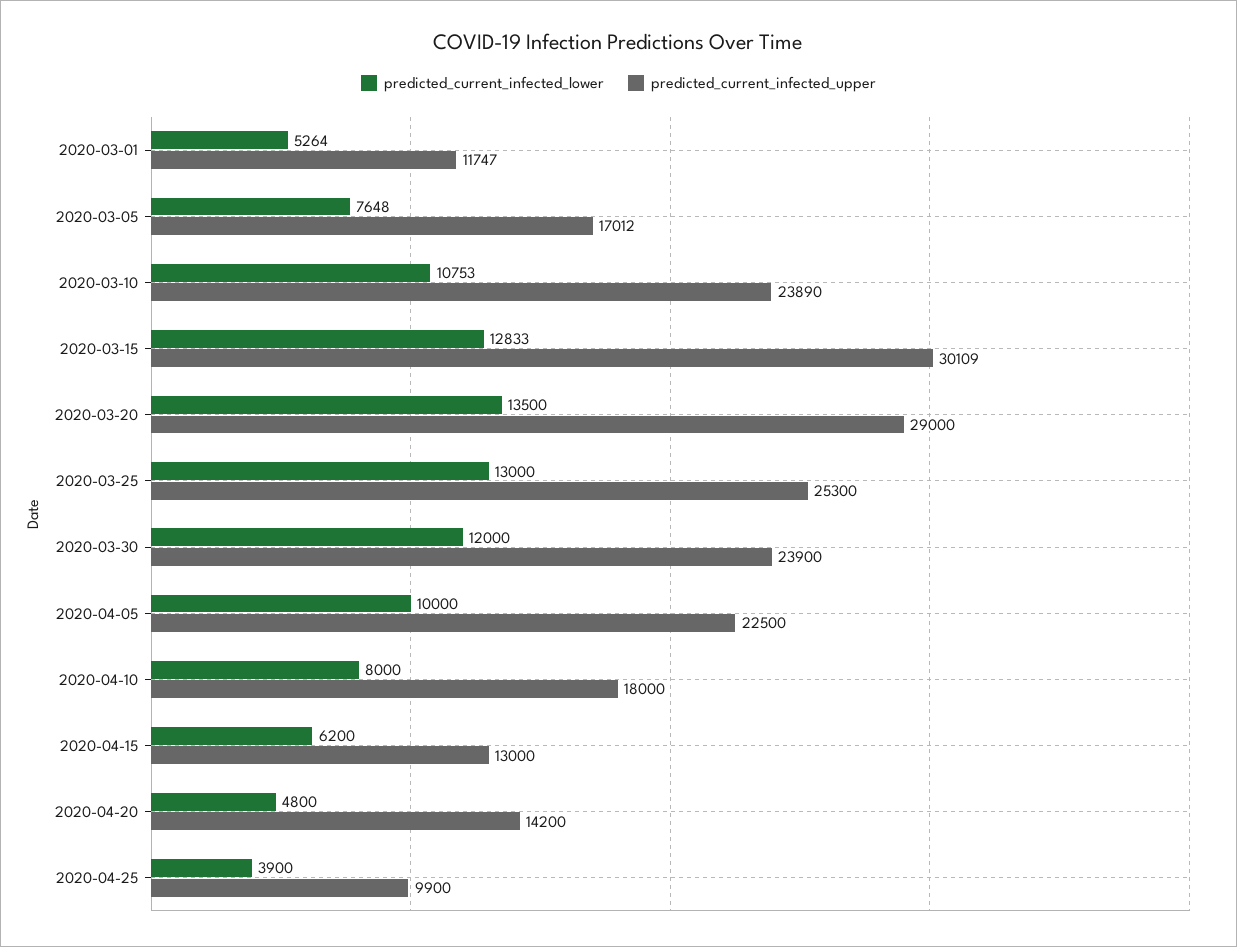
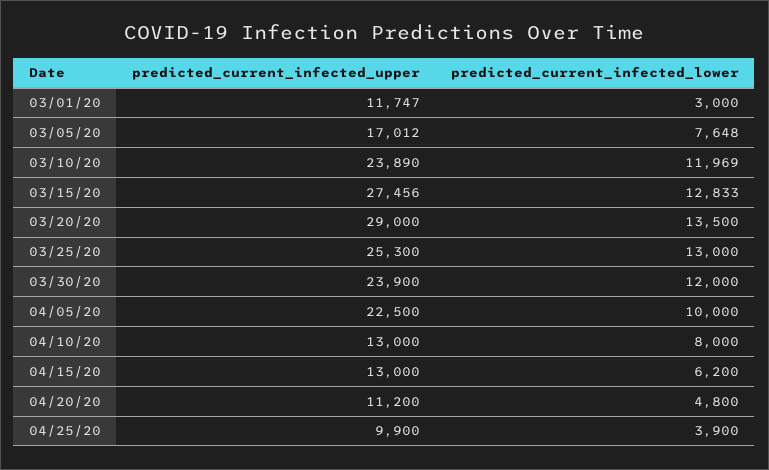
  {
    "predicted_current_infected_lower": {
-     "2020-03-01": 5264,
+     "2020-03-01": 3000,
      "2020-03-05": 7648,
-     "2020-03-10": 10753,
+     "2020-03-10": 11969,
      "2020-03-15": 12833,
      "2020-03-20": 13500,
      "2020-03-25": 13000,
      "2020-03-30": 12000,
      "2020-04-05": 10000,
      "2020-04-10": 8000,
      "2020-04-15": 6200,
      "2020-04-20": 4800,
      "2020-04-25": 3900
    },
    "predicted_current_infected_upper": {
      "2020-03-01": 11747,
      "2020-03-05": 17012,
      "2020-03-10": 23890,
-     "2020-03-15": 30109,
+     "2020-03-15": 27456,
      "2020-03-20": 29000,
      "2020-03-25": 25300,
      "2020-03-30": 23900,
      "2020-04-05": 22500,
-     "2020-04-10": 18000,
+     "2020-04-10": 13000,
      "2020-04-15": 13000,
-     "2020-04-20": 14200,
+     "2020-04-20": 11200,
      "2020-04-25": 9900
    }
  }

